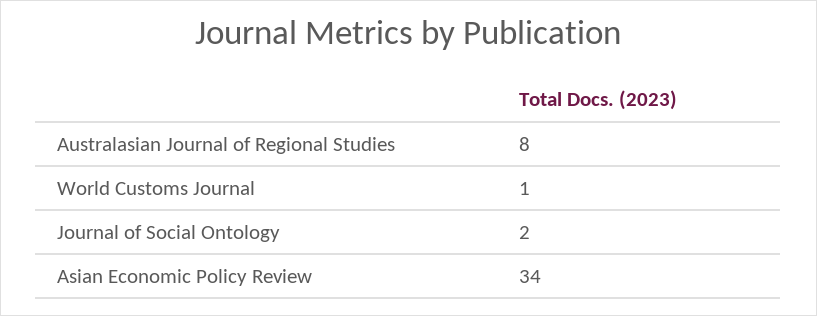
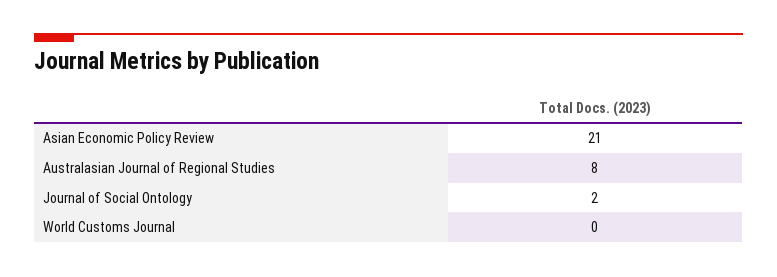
  {
    "Australasian Journal of Regional Studies": 8,
-   "World Customs Journal": 1,
+   "World Customs Journal": 0,
    "Journal of Social Ontology": 2,
-   "Asian Economic Policy Review": 34
+   "Asian Economic Policy Review": 21
  }

